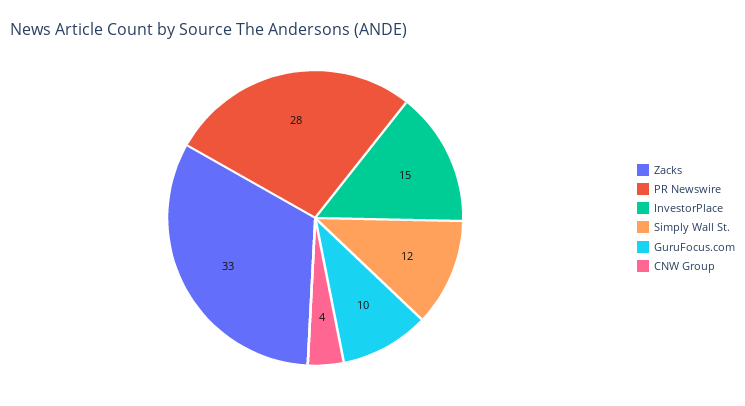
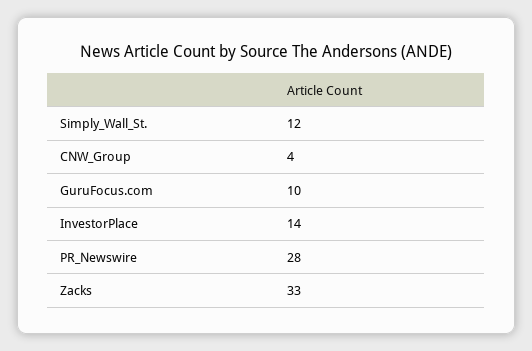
  {
    "Zacks": 33,
    "PR Newswire": 28,
-   "InvestorPlace": 15,
+   "InvestorPlace": 14,
    "Simply Wall St.": 12,
    "GuruFocus.com": 10,
    "CNW Group": 4
  }

